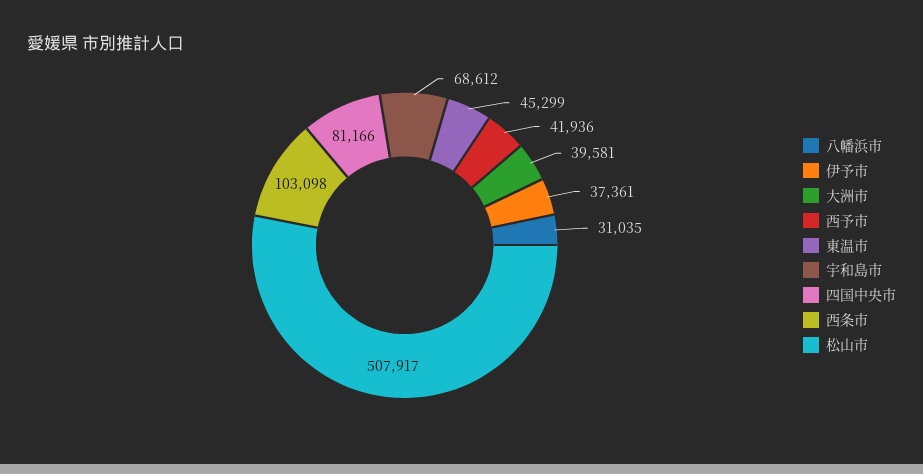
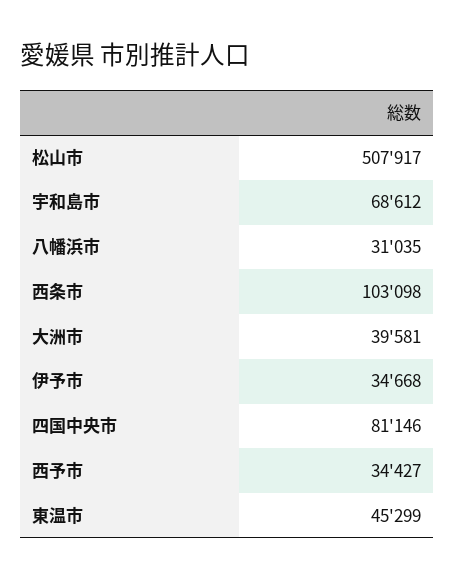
  {
    "八幡浜市": 31035,
-   "伊予市": 37361,
+   "伊予市": 34668,
    "大洲市": 39581,
-   "西予市": 41936,
+   "西予市": 34427,
    "東温市": 45299,
    "宇和島市": 68612,
-   "四国中央市": 81166,
+   "四国中央市": 81146,
    "西条市": 103098,
    "松山市": 507917
  }

